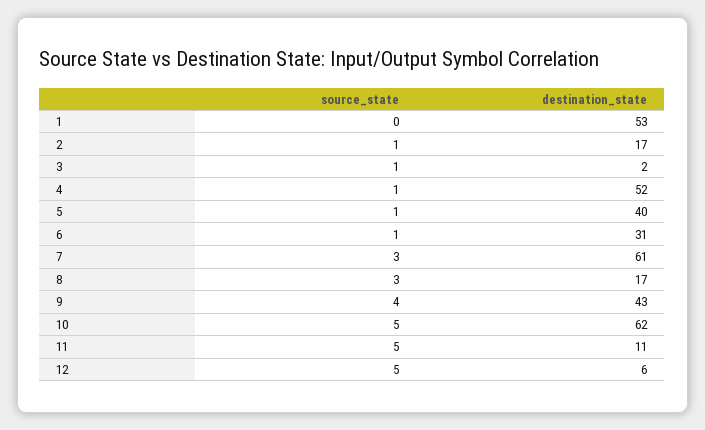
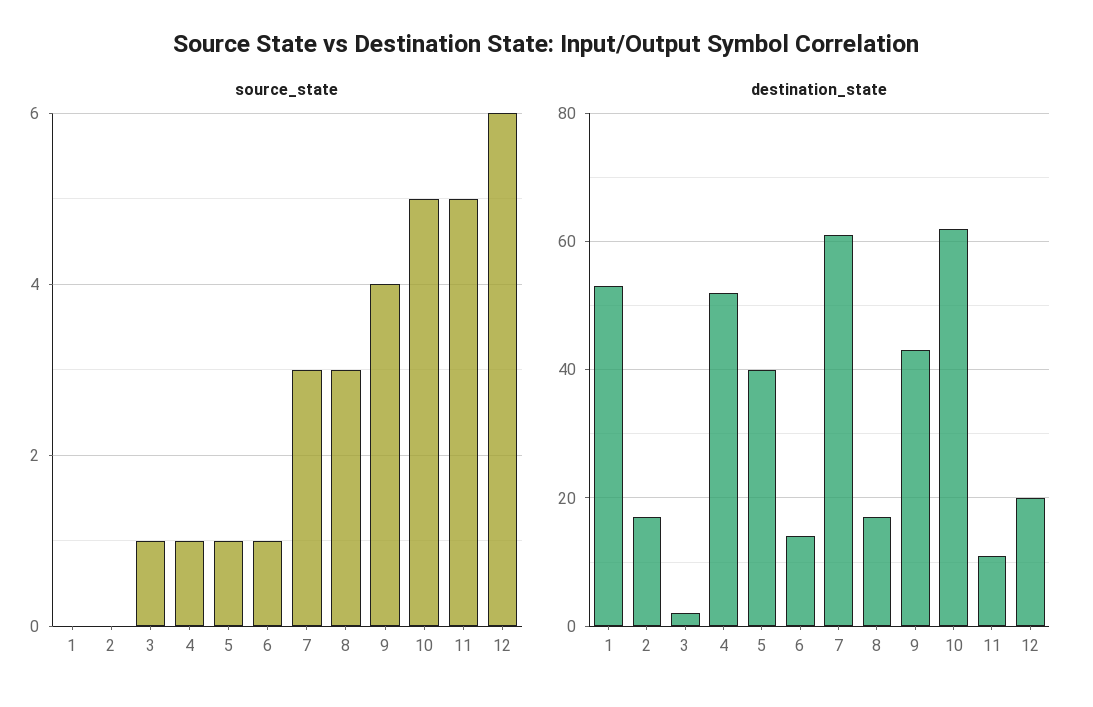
  {
    "source_state": {
      "1": 0,
-     "2": 1,
+     "2": 0,
      "3": 1,
      "4": 1,
      "5": 1,
      "6": 1,
      "7": 3,
      "8": 3,
      "9": 4,
      "10": 5,
      "11": 5,
-     "12": 5
+     "12": 6
    },
    "destination_state": {
      "1": 53,
      "2": 17,
      "3": 2,
      "4": 52,
      "5": 40,
-     "6": 31,
+     "6": 15,
      "7": 61,
      "8": 17,
      "9": 43,
      "10": 62,
      "11": 11,
-     "12": 6
+     "12": 20
    }
  }

